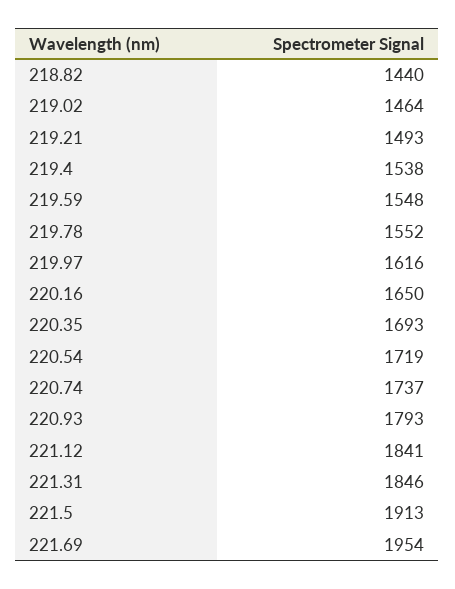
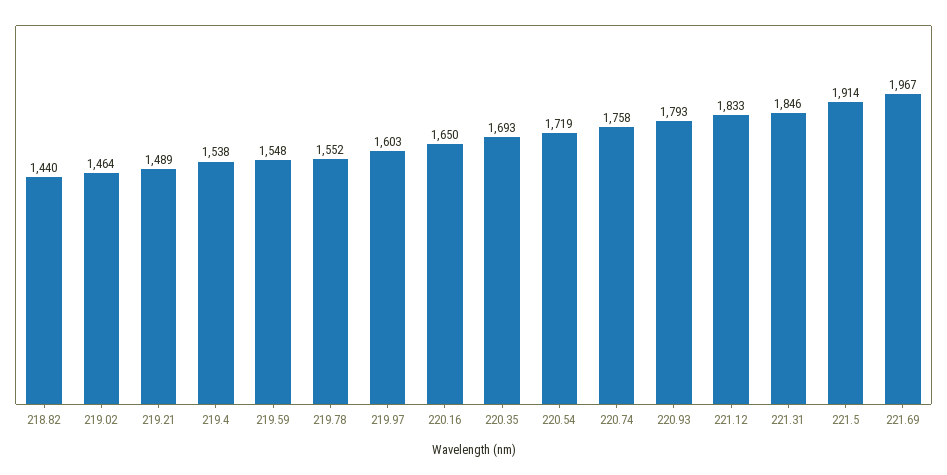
  {
    "218.82": 1440,
    "219.02": 1464,
-   "219.21": 1493,
+   "219.21": 1489,
    "219.4": 1538,
    "219.59": 1548,
    "219.78": 1552,
-   "219.97": 1616,
+   "219.97": 1603,
    "220.16": 1650,
    "220.35": 1693,
    "220.54": 1719,
-   "220.74": 1737,
+   "220.74": 1758,
    "220.93": 1793,
-   "221.12": 1841,
+   "221.12": 1833,
    "221.31": 1846,
-   "221.5": 1913,
+   "221.5": 1914,
-   "221.69": 1954
+   "221.69": 1967
  }

